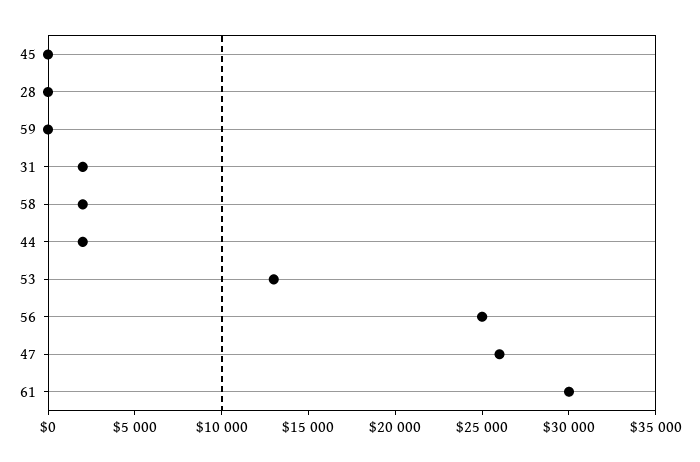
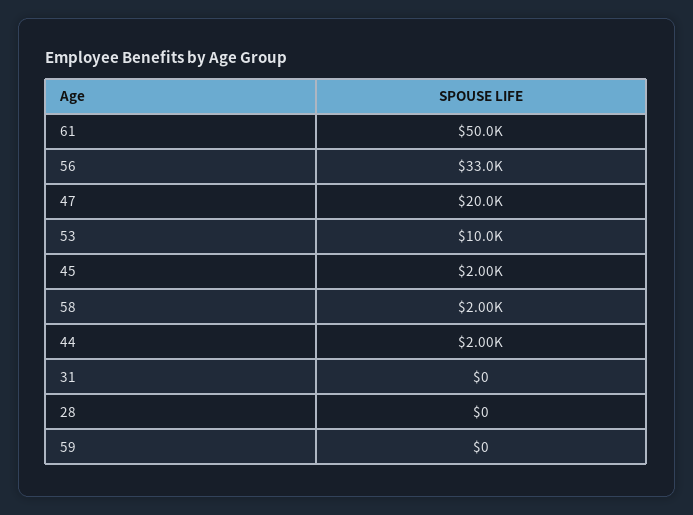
  {
-   "45": 0,
+   "45": 2000,
    "28": 0,
    "59": 0,
-   "31": 2000,
+   "31": 0,
    "58": 2000,
    "44": 2000,
-   "53": 13000,
+   "53": 10000,
-   "56": 25000,
+   "56": 33000,
-   "47": 26000,
+   "47": 20000,
-   "61": 30000
+   "61": 50000
  }

